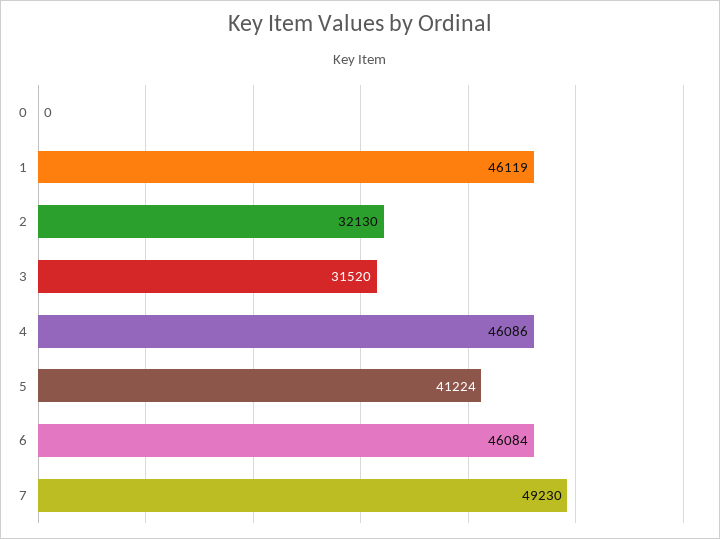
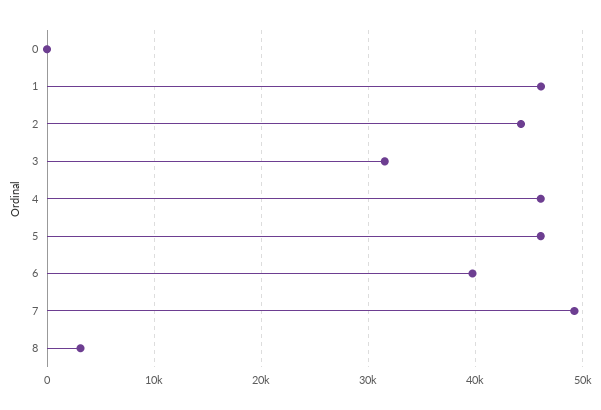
  {
    "0": 0,
    "1": 46119,
-   "2": 32130,
+   "2": 44000,
    "3": 31520,
    "4": 46086,
-   "5": 41224,
+   "5": 46000,
-   "6": 46084,
+   "6": 40000,
-   "7": 49230
+   "7": 49230,
+   "8": 3000
  }

